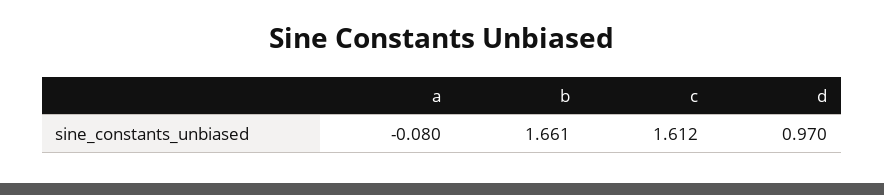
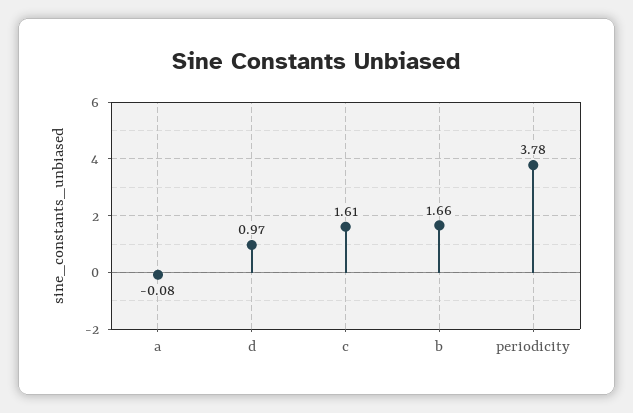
  {
    "a": -0.08,
    "b": 1.661,
    "c": 1.612,
-   "d": 0.97
+   "d": 0.97,
+   "periodicity": 3.78
  }

